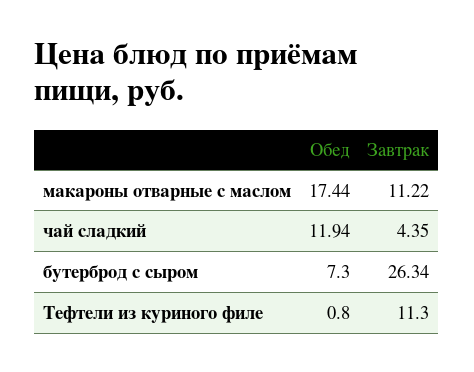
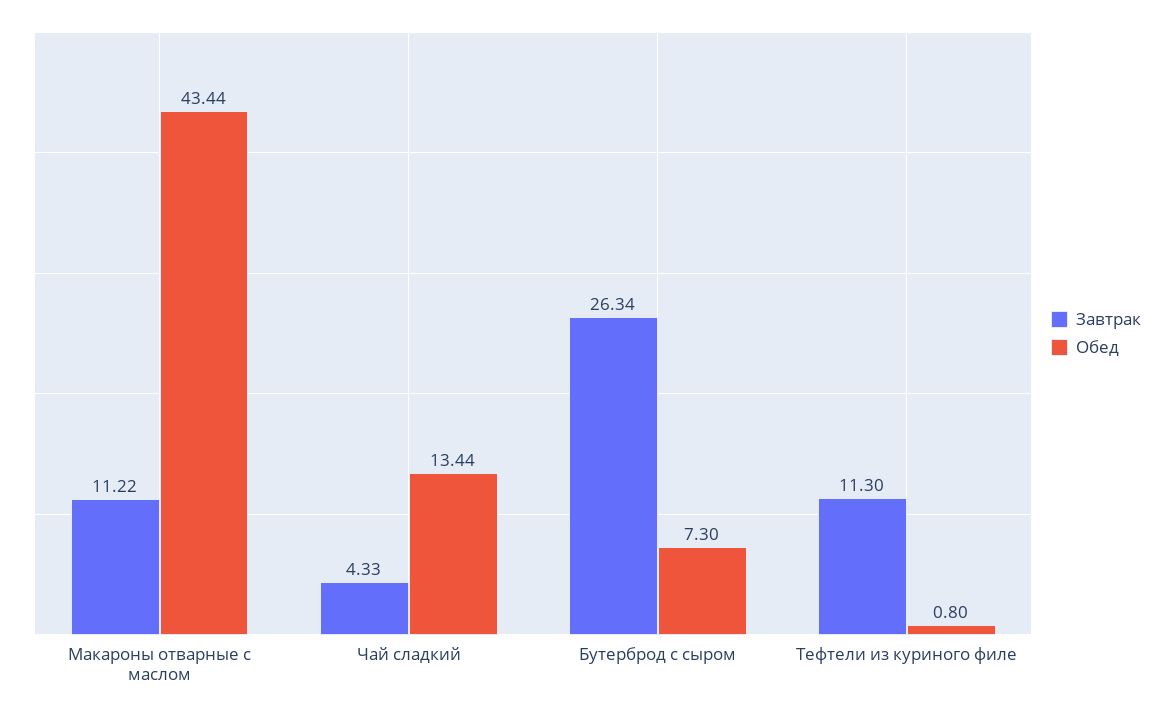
  {
    "Обед": {
-     "макароны отварные с маслом": 17.44,
+     "макароны отварные с маслом": 43.44,
-     "чай сладкий": 11.94,
+     "чай сладкий": 13.44,
      "бутерброд с сыром": 7.3,
      "Тефтели из куриного филе": 0.8
    },
    "Завтрак": {
      "макароны отварные с маслом": 11.22,
-     "чай сладкий": 4.35,
+     "чай сладкий": 4.33,
      "бутерброд с сыром": 26.34,
      "Тефтели из куриного филе": 11.3
    }
  }

